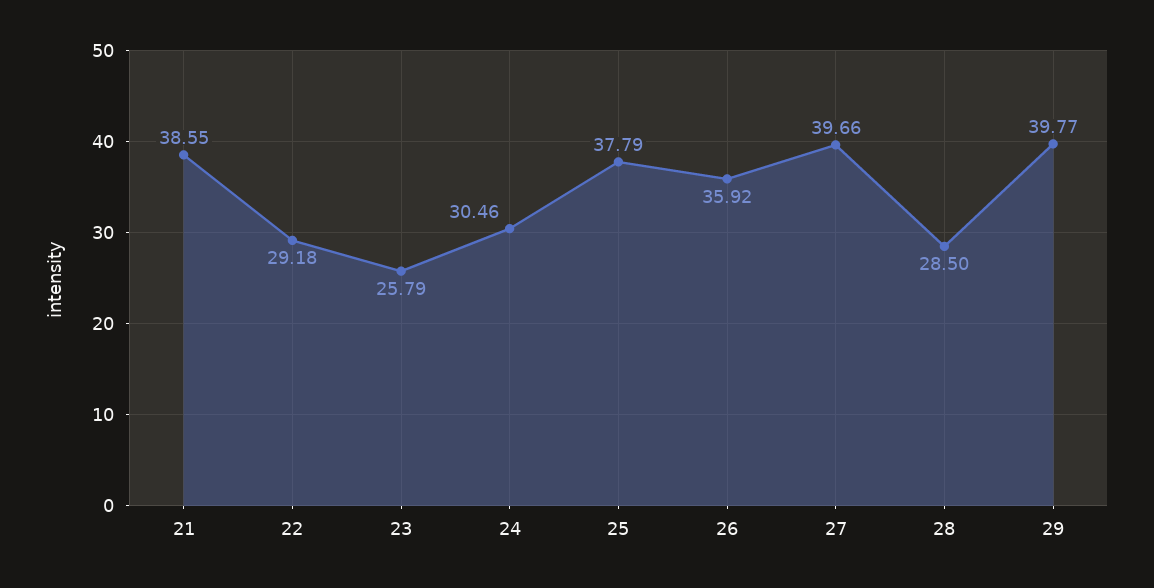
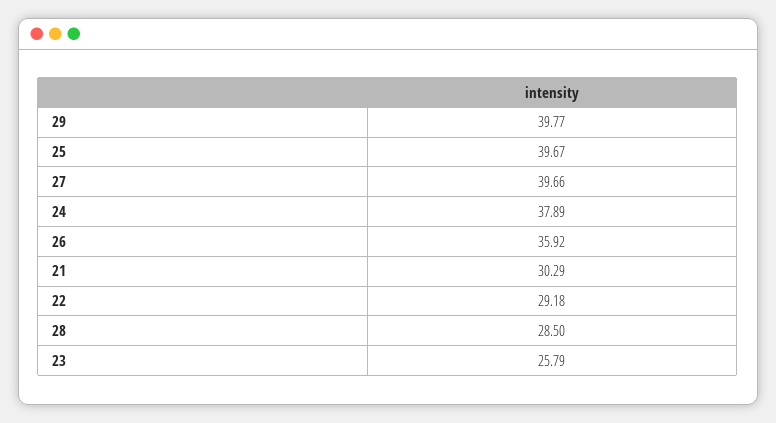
  {
-   "21": 38.55,
+   "21": 30.29,
    "22": 29.18,
    "23": 25.79,
-   "24": 30.46,
+   "24": 37.89,
-   "25": 37.79,
+   "25": 39.67,
    "26": 35.92,
    "27": 39.66,
    "28": 28.5,
    "29": 39.77
  }

